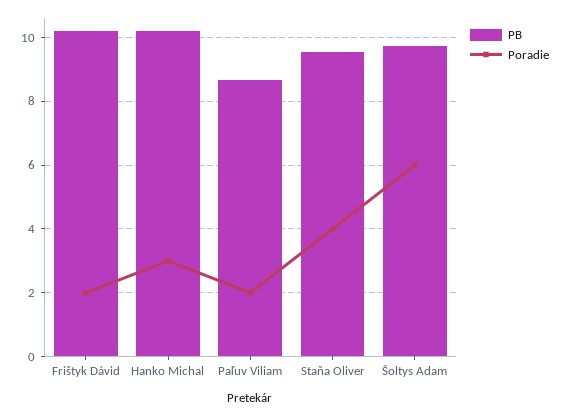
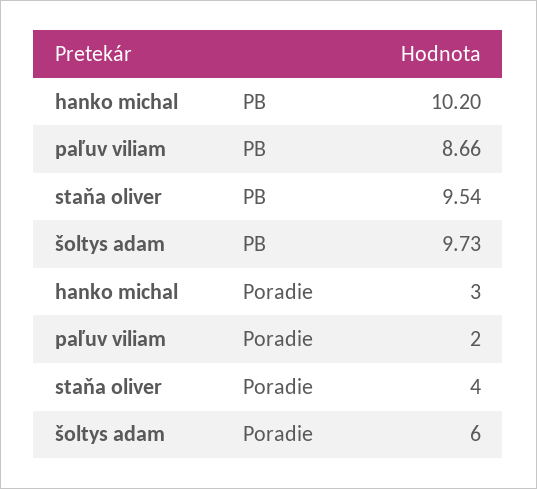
  {
    "PB": {
-     "Frištyk Dávid": 10.2,
      "Hanko Michal": 10.2,
      "Paľuv Viliam": 8.66,
      "Staňa Oliver": 9.54,
      "Šoltys Adam": 9.73
    },
    "Poradie": {
-     "Frištyk Dávid": 2,
      "Hanko Michal": 3,
      "Paľuv Viliam": 2,
      "Staňa Oliver": 4,
      "Šoltys Adam": 6
    }
  }

